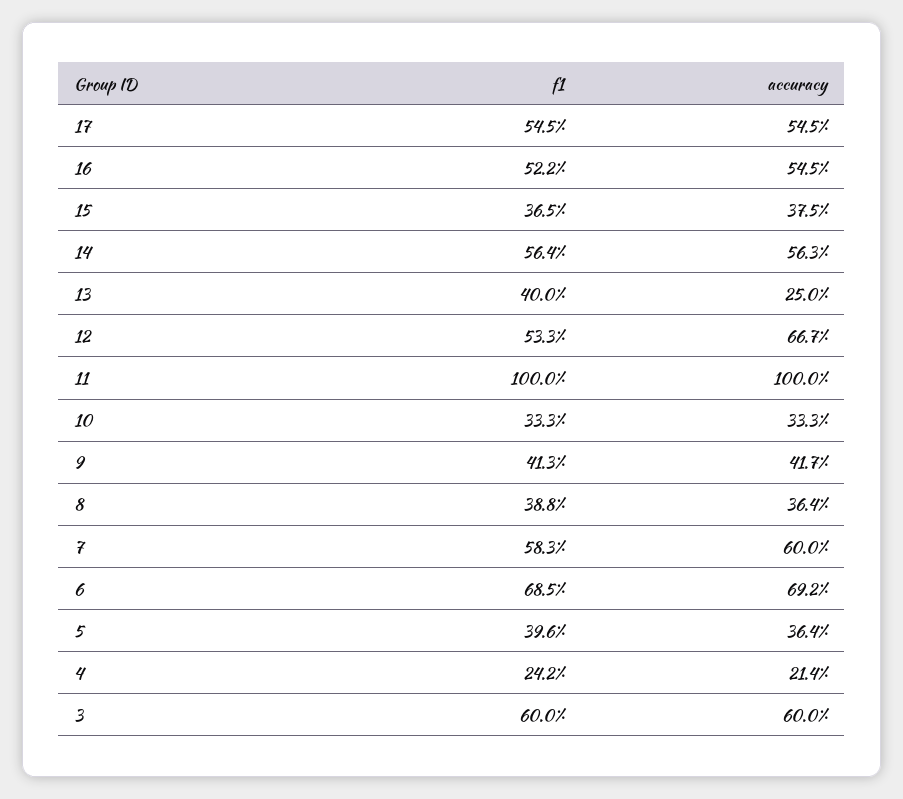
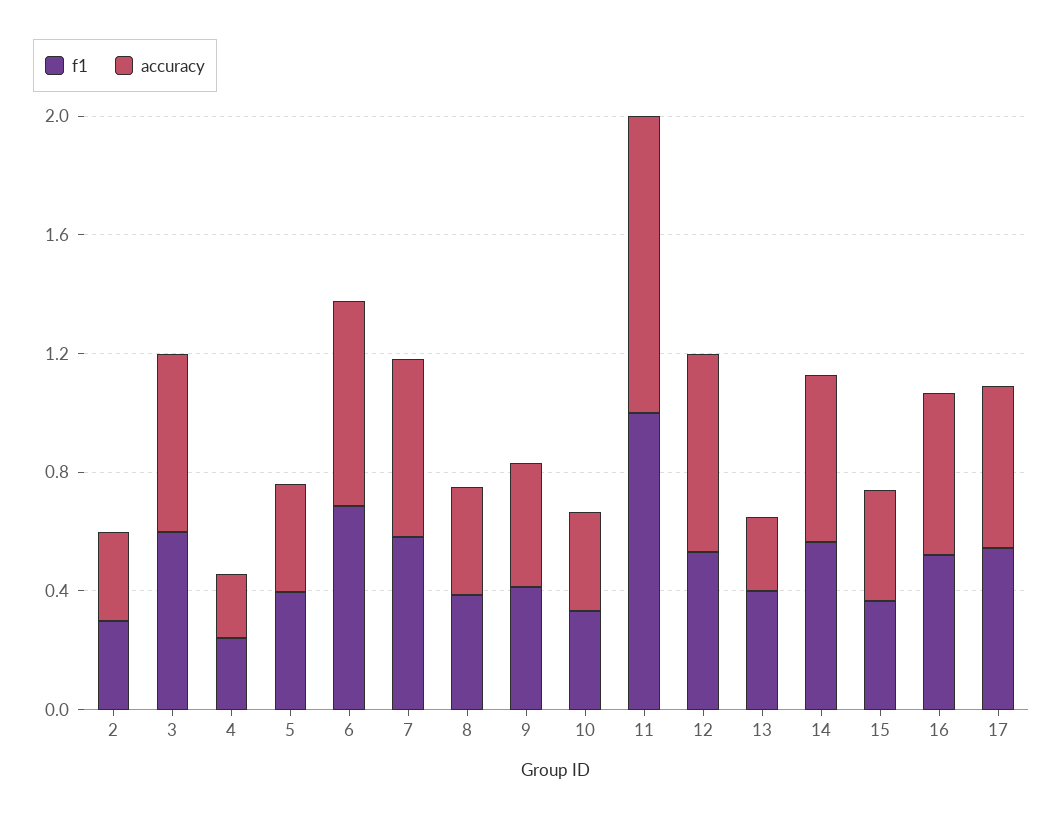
  {
    "f1": {
      "17": 0.545,
      "16": 0.522,
      "15": 0.365,
      "14": 0.564,
      "13": 0.4,
      "12": 0.533,
      "11": 1,
      "10": 0.333,
      "9": 0.413,
      "8": 0.388,
      "7": 0.583,
      "6": 0.685,
      "5": 0.396,
      "4": 0.242,
-     "3": 0.6
+     "3": 0.6,
+     "2": 0.3
    },
    "accuracy": {
      "17": 0.545,
      "16": 0.545,
      "15": 0.375,
      "14": 0.563,
      "13": 0.25,
      "12": 0.667,
      "11": 1,
      "10": 0.333,
      "9": 0.417,
      "8": 0.364,
      "7": 0.6,
      "6": 0.692,
      "5": 0.364,
      "4": 0.214,
-     "3": 0.6
+     "3": 0.6,
+     "2": 0.3
    }
  }

